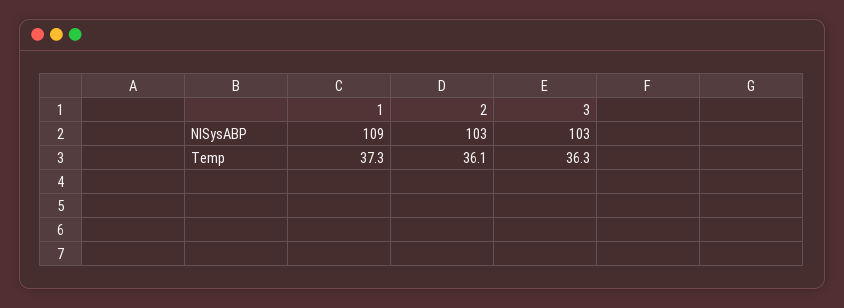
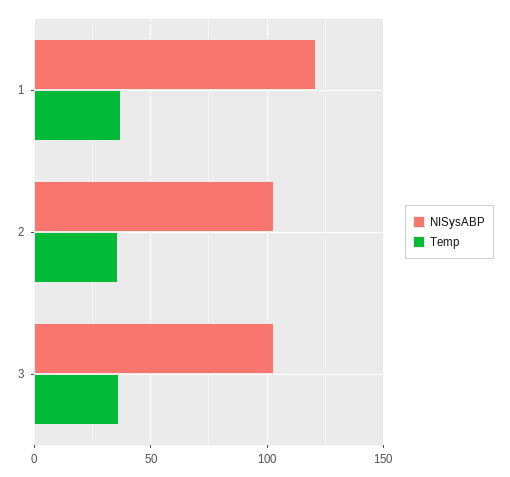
  {
    "NISysABP": {
-     "1": 109,
+     "1": 120,
      "2": 103,
      "3": 103
    },
    "Temp": {
      "1": 37.3,
      "2": 36.1,
      "3": 36.3
    }
  }

